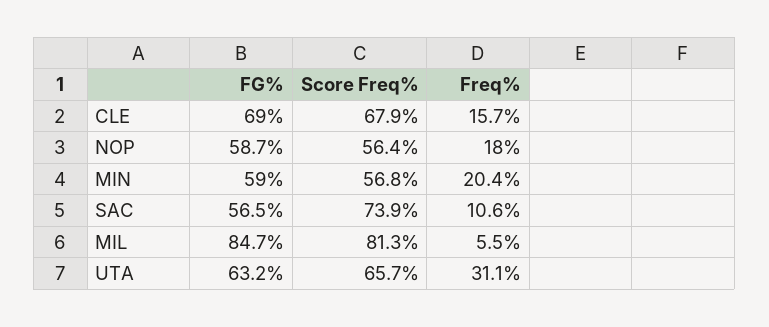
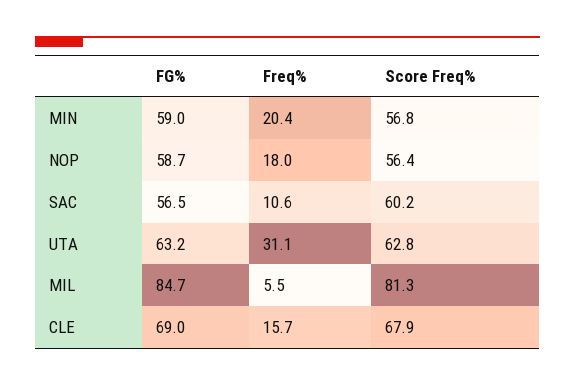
  {
    "FG%": {
      "CLE": 69,
      "NOP": 58.7,
      "MIN": 59,
      "SAC": 56.5,
      "MIL": 84.7,
      "UTA": 63.2
    },
    "Score Freq%": {
      "CLE": 67.9,
      "NOP": 56.4,
      "MIN": 56.8,
-     "SAC": 73.9,
+     "SAC": 60.2,
      "MIL": 81.3,
-     "UTA": 65.7
+     "UTA": 62.8
    },
    "Freq%": {
      "CLE": 15.7,
      "NOP": 18,
      "MIN": 20.4,
      "SAC": 10.6,
      "MIL": 5.5,
      "UTA": 31.1
    }
  }

